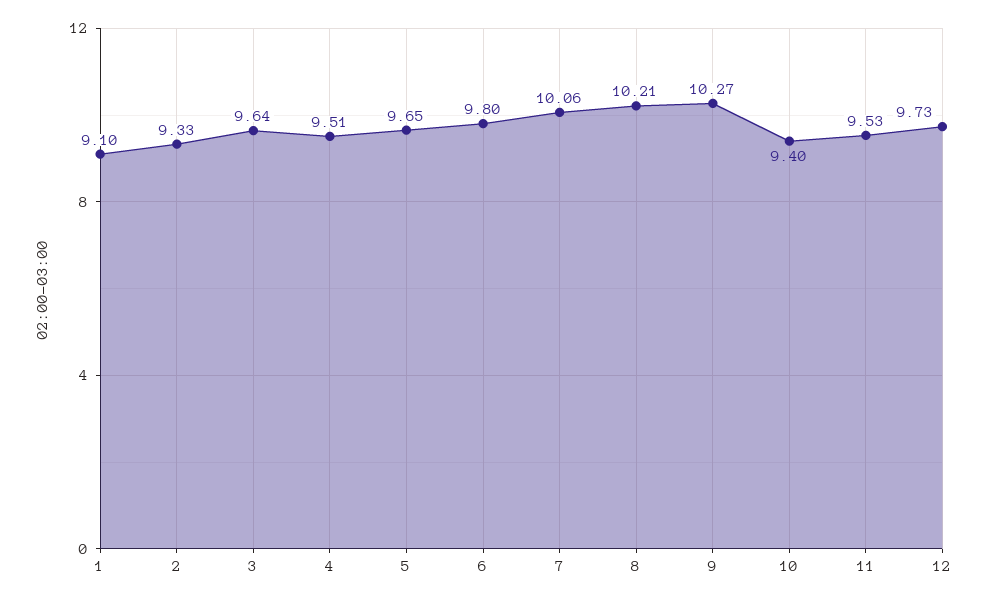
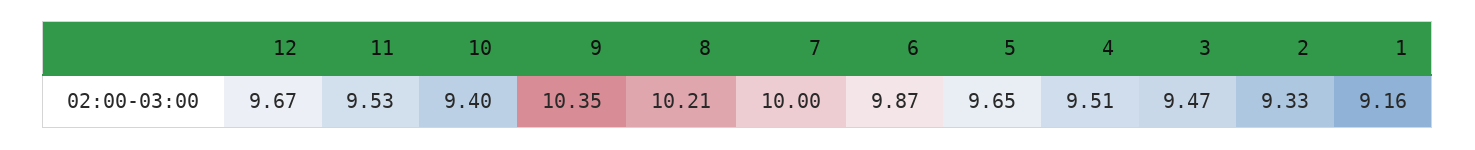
  {
-   "1": 9.1,
+   "1": 9.16,
    "2": 9.33,
-   "3": 9.64,
+   "3": 9.47,
    "4": 9.51,
    "5": 9.65,
-   "6": 9.8,
+   "6": 9.87,
-   "7": 10.06,
+   "7": 10,
    "8": 10.21,
-   "9": 10.27,
+   "9": 10.35,
    "10": 9.4,
    "11": 9.53,
-   "12": 9.73
+   "12": 9.67
  }

